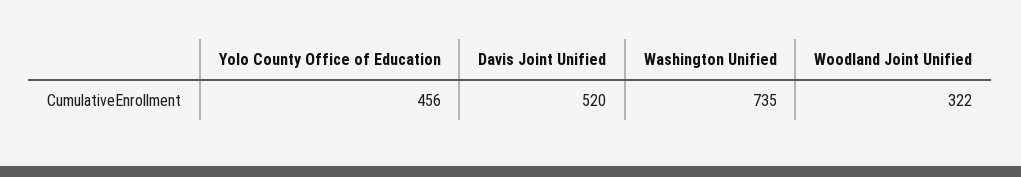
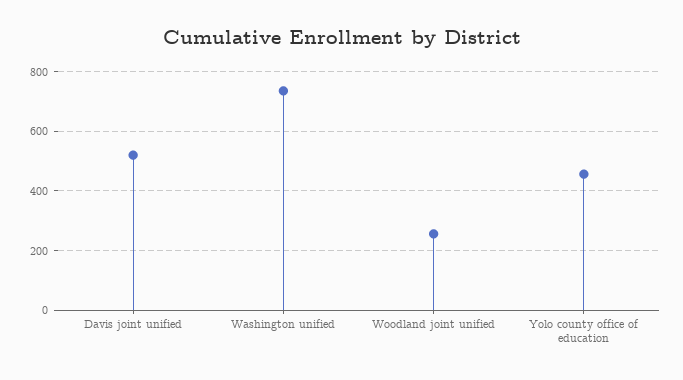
  {
    "Yolo County Office of Education": 456,
    "Davis Joint Unified": 520,
    "Washington Unified": 735,
-   "Woodland Joint Unified": 322
+   "Woodland Joint Unified": 250
  }

